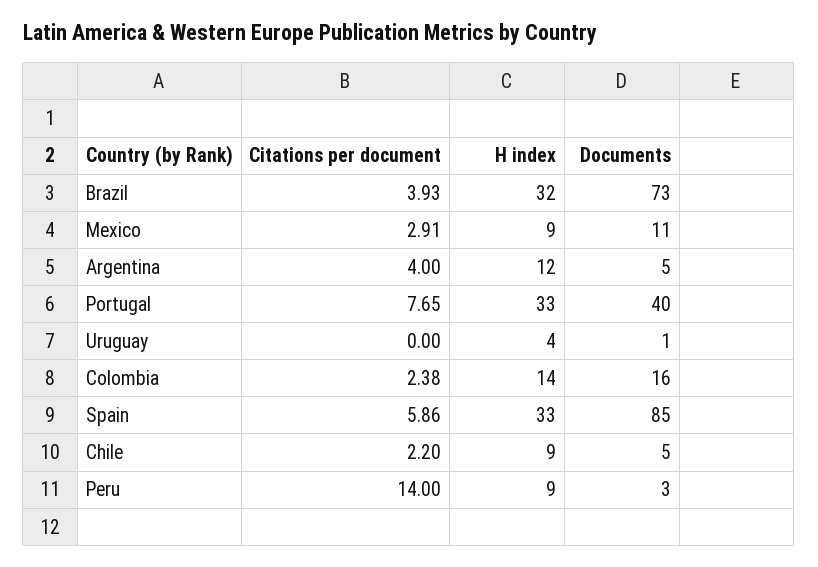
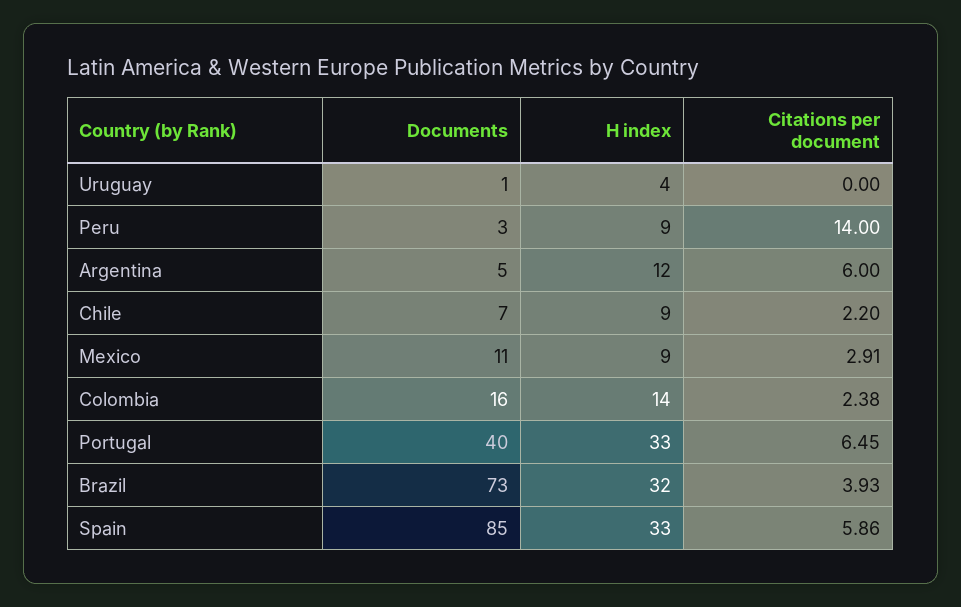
  {
    "Citations per document": {
      "Brazil": 3.93,
      "Mexico": 2.91,
-     "Argentina": 4,
+     "Argentina": 6,
-     "Portugal": 7.65,
+     "Portugal": 6.45,
      "Uruguay": 0,
      "Colombia": 2.38,
      "Spain": 5.86,
      "Chile": 2.2,
      "Peru": 14
    },
    "H index": {
      "Brazil": 32,
      "Mexico": 9,
      "Argentina": 12,
      "Portugal": 33,
      "Uruguay": 4,
      "Colombia": 14,
      "Spain": 33,
      "Chile": 9,
      "Peru": 9
    },
    "Documents": {
      "Brazil": 73,
      "Mexico": 11,
      "Argentina": 5,
      "Portugal": 40,
      "Uruguay": 1,
      "Colombia": 16,
      "Spain": 85,
-     "Chile": 5,
+     "Chile": 7,
      "Peru": 3
    }
  }

